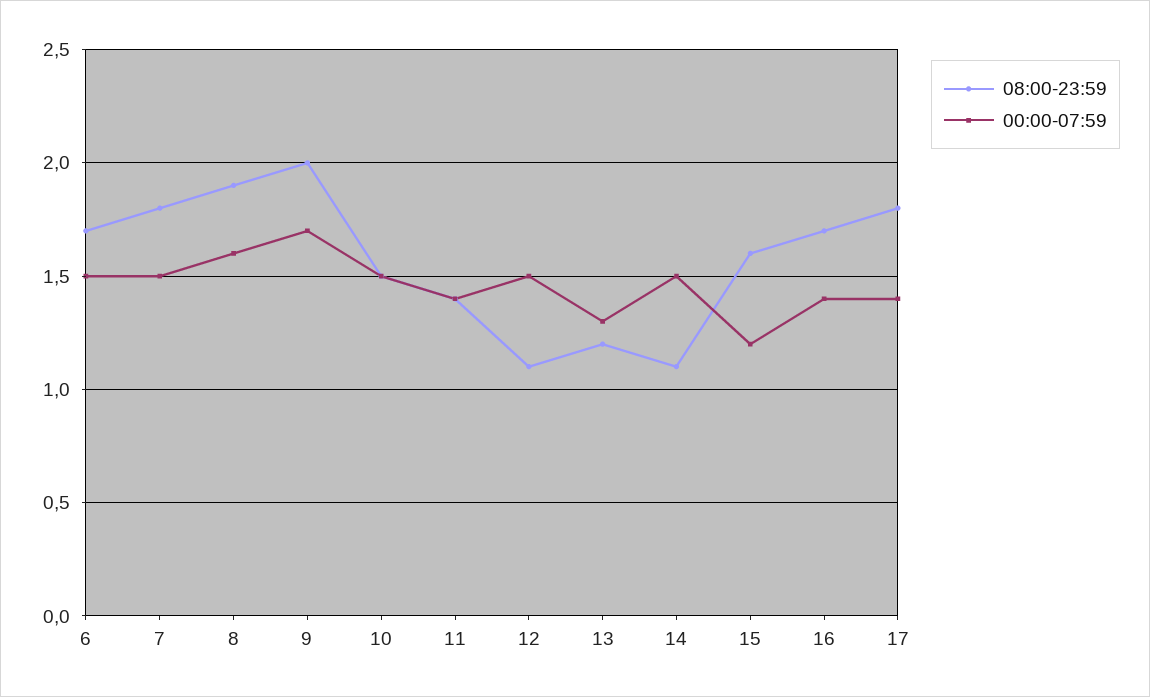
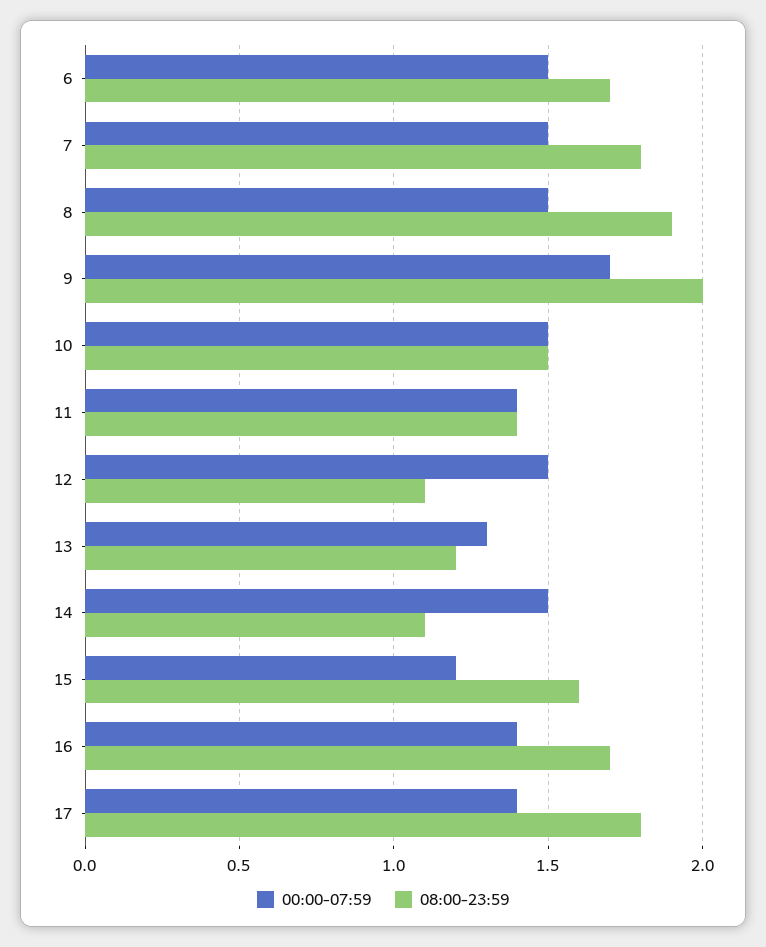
  {
    "08:00-23:59": {
      "6": 1.7,
      "7": 1.8,
      "8": 1.9,
      "9": 2,
      "10": 1.5,
      "11": 1.4,
      "12": 1.1,
      "13": 1.2,
      "14": 1.1,
      "15": 1.6,
      "16": 1.7,
      "17": 1.8
    },
    "00:00-07:59": {
      "6": 1.5,
      "7": 1.5,
-     "8": 1.6,
+     "8": 1.5,
      "9": 1.7,
      "10": 1.5,
      "11": 1.4,
      "12": 1.5,
      "13": 1.3,
      "14": 1.5,
      "15": 1.2,
      "16": 1.4,
      "17": 1.4
    }
  }

